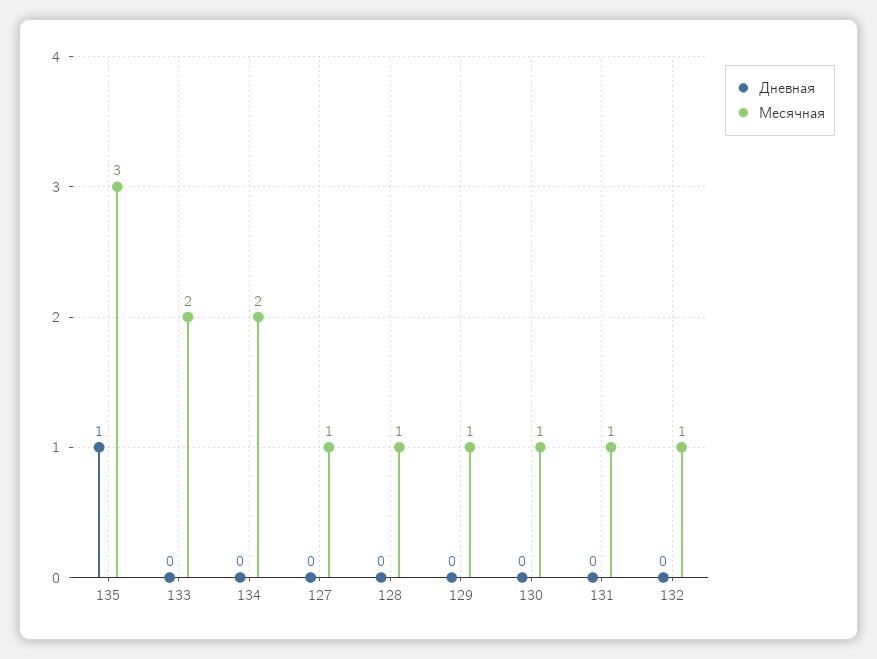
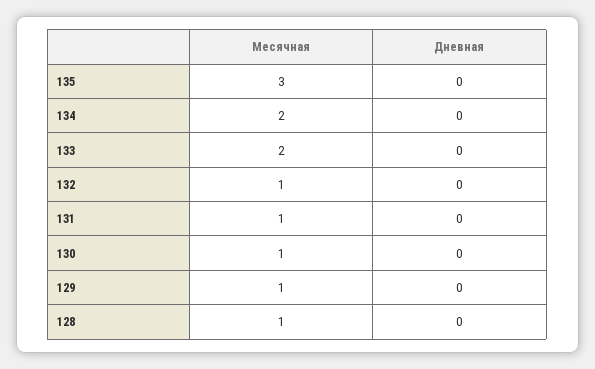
  {
    "Дневная": {
-     "135": 1,
+     "135": 0,
      "133": 0,
      "134": 0,
-     "127": 0,
      "128": 0,
      "129": 0,
      "130": 0,
      "131": 0,
      "132": 0
    },
    "Месячная": {
      "135": 3,
      "133": 2,
      "134": 2,
-     "127": 1,
      "128": 1,
      "129": 1,
      "130": 1,
      "131": 1,
      "132": 1
    }
  }

